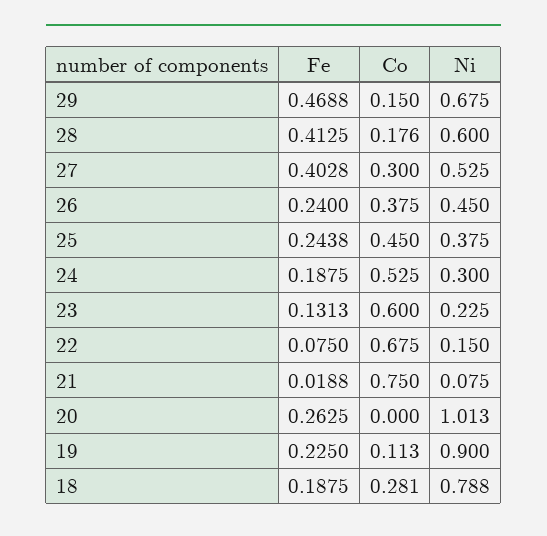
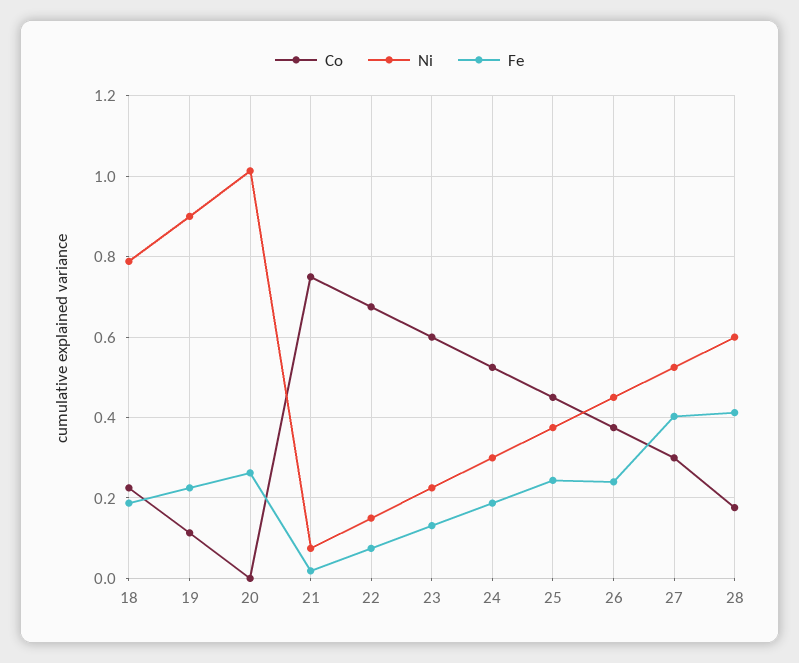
  {
    "Fe": {
-     "29": 0.4688,
      "28": 0.4125,
      "27": 0.4028,
      "26": 0.24,
      "25": 0.2438,
      "24": 0.1875,
      "23": 0.1313,
      "22": 0.075,
      "21": 0.0188,
      "20": 0.2625,
      "19": 0.225,
      "18": 0.1875
    },
    "Co": {
-     "29": 0.15,
      "28": 0.176,
      "27": 0.3,
      "26": 0.375,
      "25": 0.45,
      "24": 0.525,
      "23": 0.6,
      "22": 0.675,
      "21": 0.75,
      "20": 0,
      "19": 0.113,
-     "18": 0.281
+     "18": 0.22
    },
    "Ni": {
-     "29": 0.675,
      "28": 0.6,
      "27": 0.525,
      "26": 0.45,
      "25": 0.375,
      "24": 0.3,
      "23": 0.225,
      "22": 0.15,
      "21": 0.075,
      "20": 1.013,
      "19": 0.9,
      "18": 0.788
    }
  }

